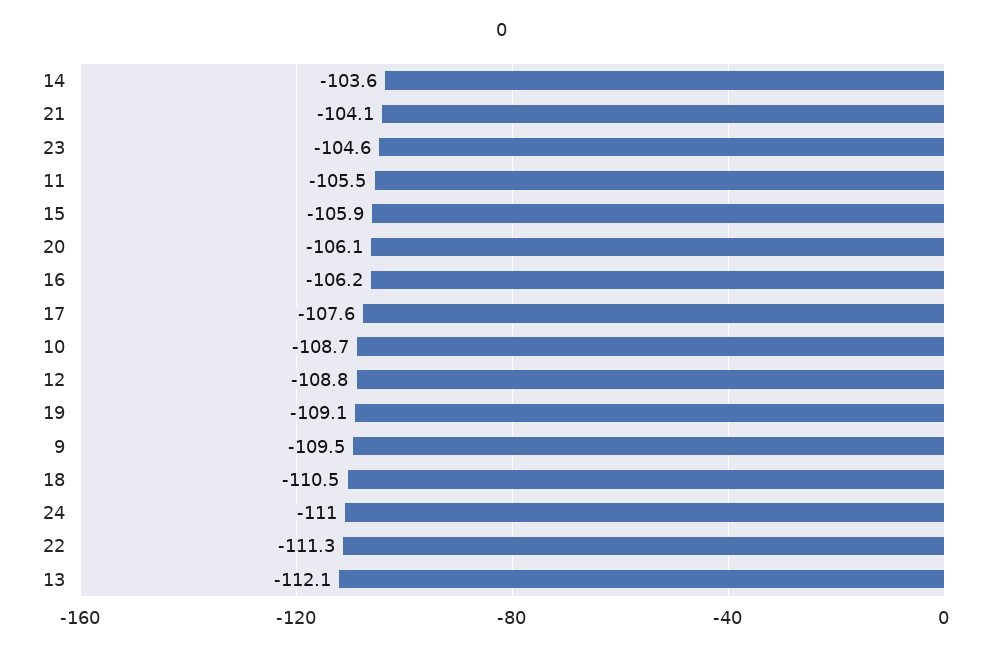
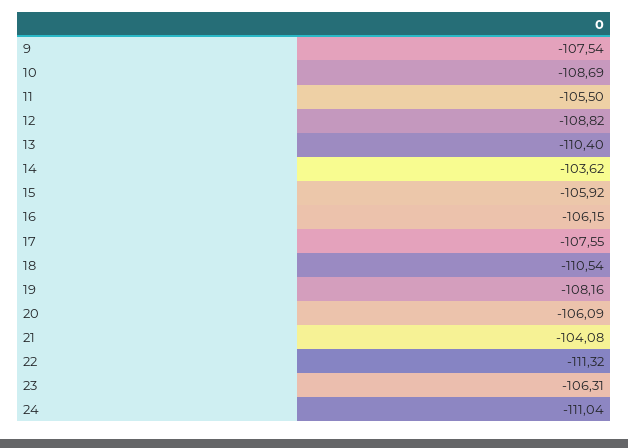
  {
    "14": -103.62,
    "21": -104.08,
-   "23": -104.6,
+   "23": -106.31,
    "11": -105.5,
    "15": -105.92,
    "20": -106.09,
    "16": -106.15,
    "17": -107.55,
    "10": -108.69,
    "12": -108.82,
-   "19": -109.1,
+   "19": -108.16,
-   "9": -109.5,
+   "9": -107.54,
    "18": -110.54,
    "24": -111.04,
    "22": -111.32,
-   "13": -112.1
+   "13": -110.4
  }

